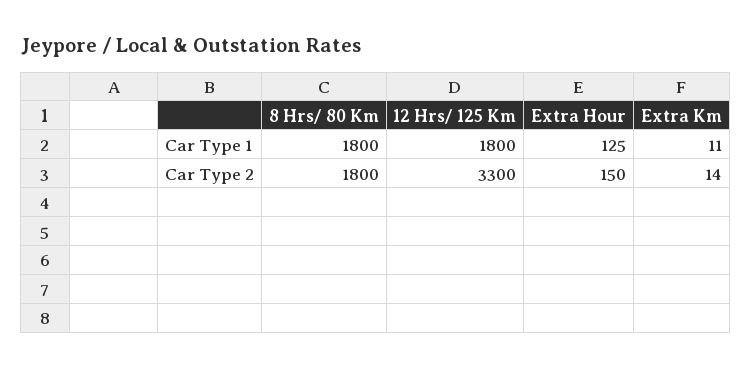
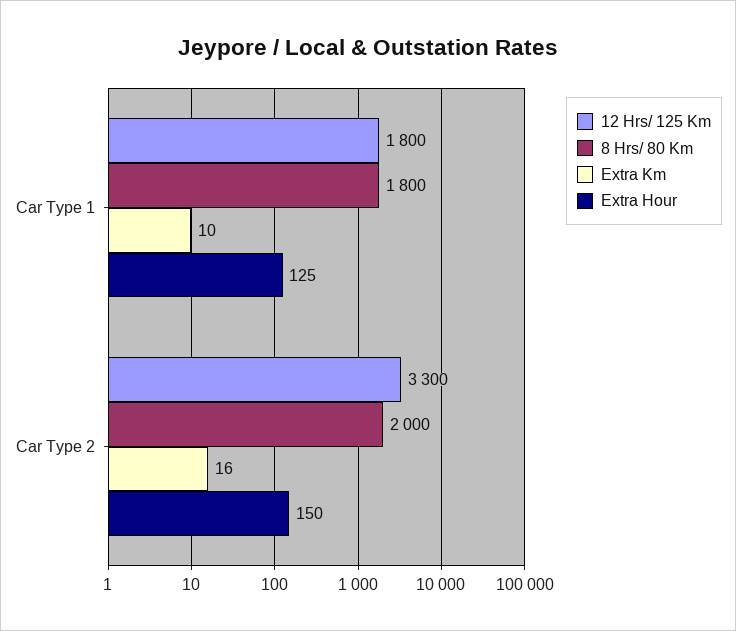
  {
    "8 Hrs/ 80 Km": {
      "Car Type 1": 1800,
-     "Car Type 2": 1800
+     "Car Type 2": 2000
    },
    "12 Hrs/ 125 Km": {
      "Car Type 1": 1800,
      "Car Type 2": 3300
    },
    "Extra Hour": {
      "Car Type 1": 125,
      "Car Type 2": 150
    },
    "Extra Km": {
-     "Car Type 1": 11,
+     "Car Type 1": 10,
-     "Car Type 2": 14
+     "Car Type 2": 16
    }
  }

